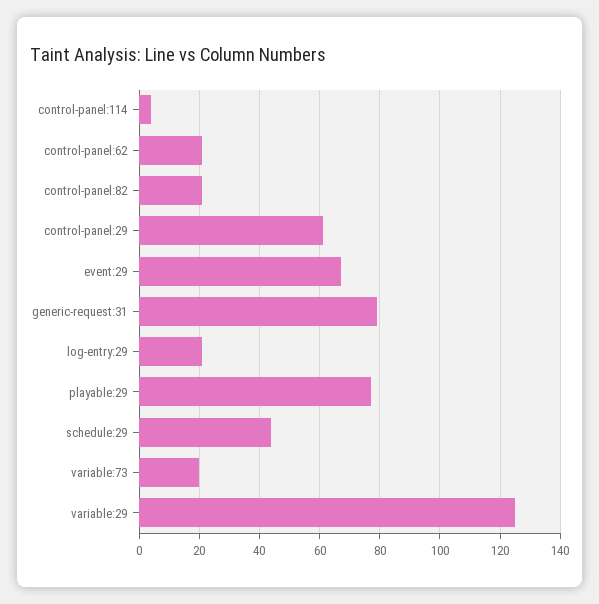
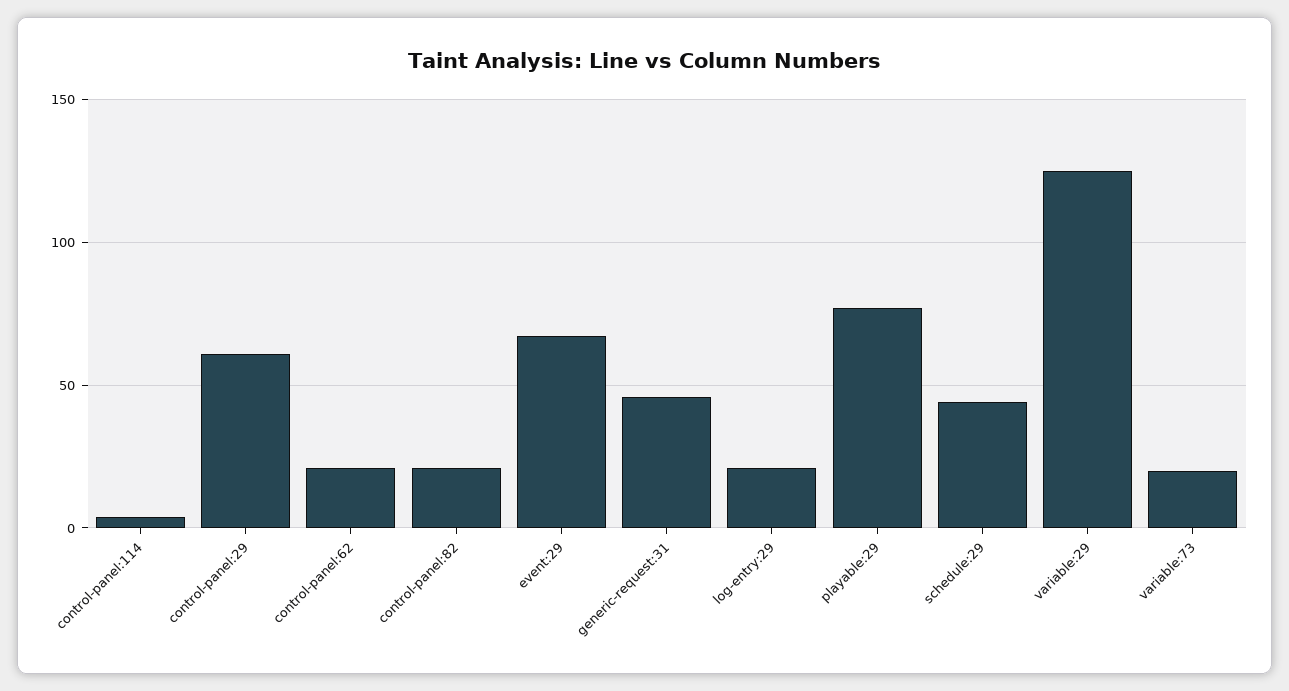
  {
    "control-panel:114": 5,
    "control-panel:62": 20,
    "control-panel:82": 20,
    "control-panel:29": 60,
    "event:29": 65,
-   "generic-request:31": 80,
+   "generic-request:31": 45,
    "log-entry:29": 20,
    "playable:29": 75,
    "schedule:29": 45,
    "variable:73": 20,
    "variable:29": 125
  }

